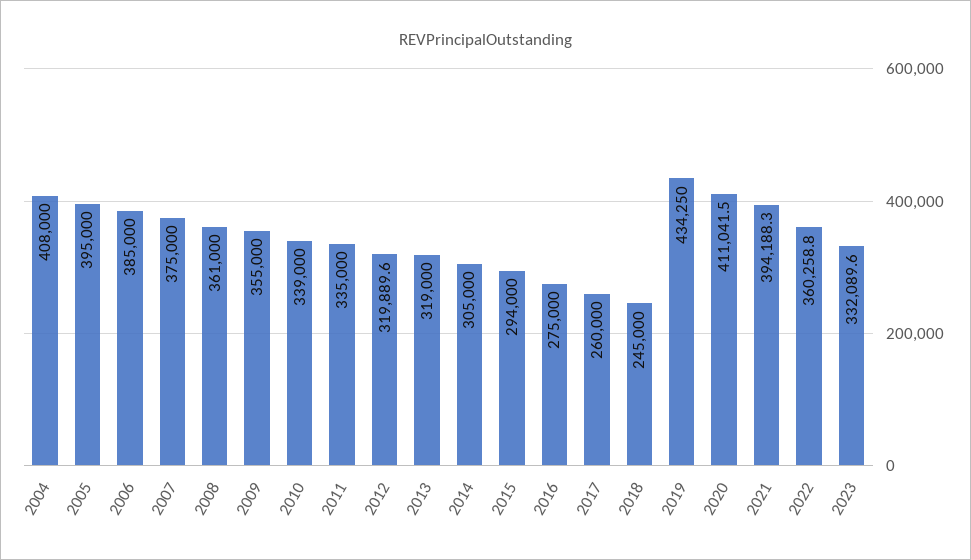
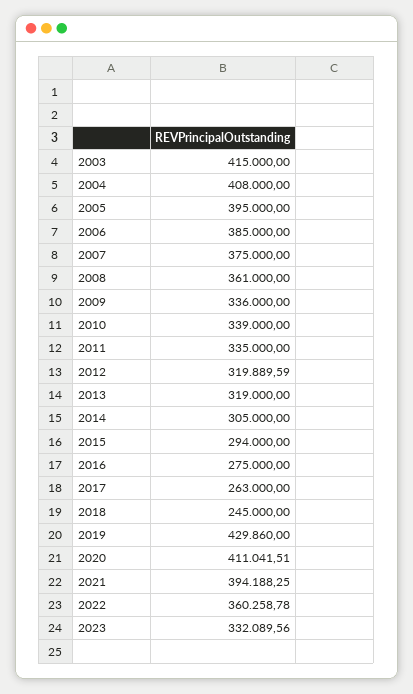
  {
    "2004": 408000,
    "2005": 395000,
    "2006": 385000,
    "2007": 375000,
    "2008": 361000,
-   "2009": 355000,
+   "2009": 336000,
    "2010": 339000,
    "2011": 335000,
    "2012": 319889.59,
    "2013": 319000,
    "2014": 305000,
    "2015": 294000,
    "2016": 275000,
-   "2017": 260000,
+   "2017": 263000,
    "2018": 245000,
-   "2019": 434250,
+   "2019": 429860,
    "2020": 411041.51,
    "2021": 394188.25,
    "2022": 360258.78,
-   "2023": 332089.56
+   "2023": 332089.56,
+   "2003": 415000
  }

